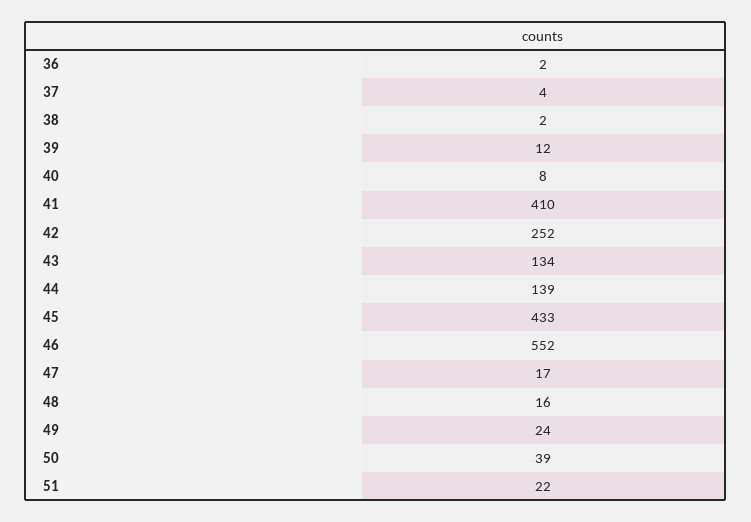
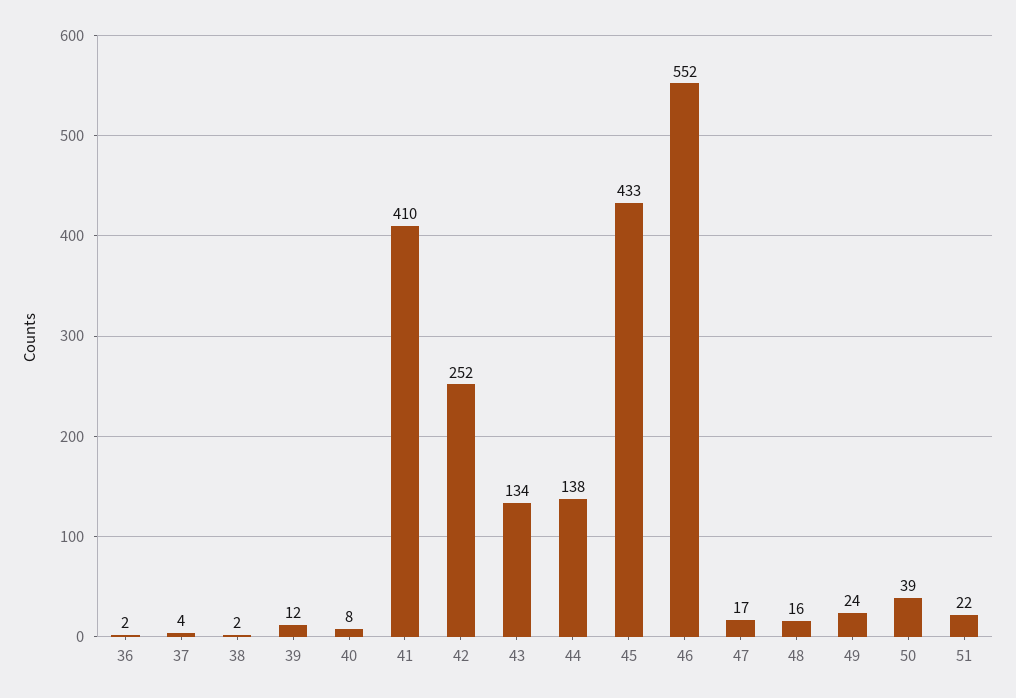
  {
    "36": 2,
    "37": 4,
    "38": 2,
    "39": 12,
    "40": 8,
    "41": 410,
    "42": 252,
    "43": 134,
-   "44": 139,
+   "44": 138,
    "45": 433,
    "46": 552,
    "47": 17,
    "48": 16,
    "49": 24,
    "50": 39,
    "51": 22
  }

